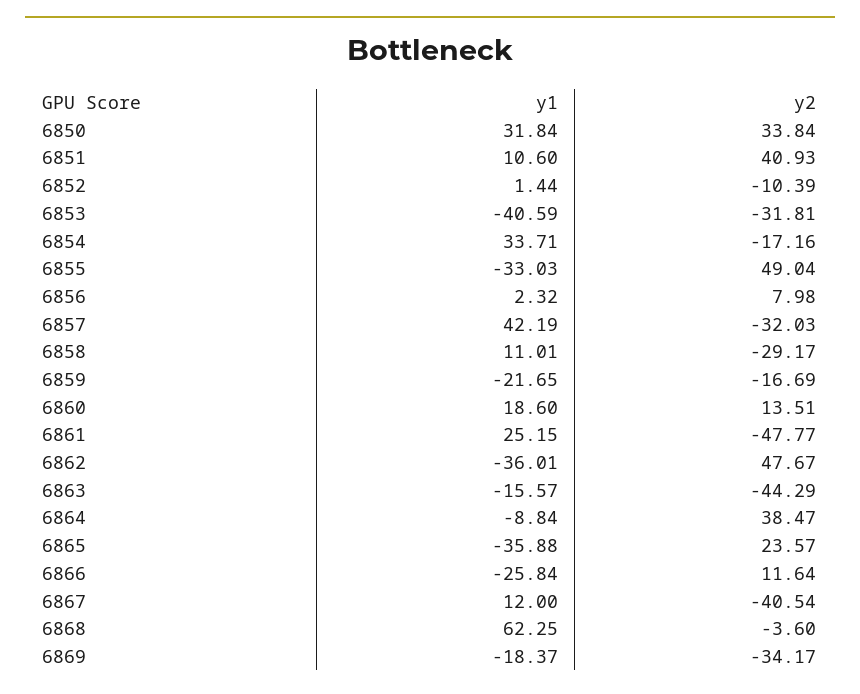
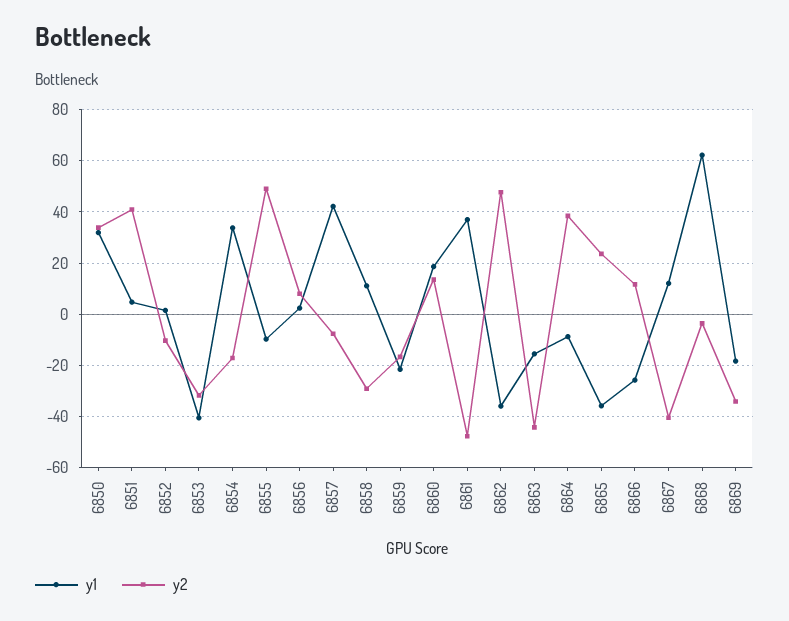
  {
    "y1": {
      "6850": 31.84,
-     "6851": 10.6,
+     "6851": 5,
      "6852": 1.44,
      "6853": -40.59,
      "6854": 33.71,
-     "6855": -33.03,
+     "6855": -10,
      "6856": 2.32,
      "6857": 42.19,
      "6858": 11.01,
      "6859": -21.65,
      "6860": 18.6,
-     "6861": 25.15,
+     "6861": 37.5,
      "6862": -36.01,
      "6863": -15.57,
      "6864": -8.84,
      "6865": -35.88,
      "6866": -25.84,
      "6867": 12,
      "6868": 62.25,
      "6869": -18.37
    },
    "y2": {
      "6850": 33.84,
      "6851": 40.93,
      "6852": -10.39,
      "6853": -31.81,
      "6854": -17.16,
      "6855": 49.04,
      "6856": 7.98,
-     "6857": -32.03,
+     "6857": -7.5,
      "6858": -29.17,
      "6859": -16.69,
      "6860": 13.51,
      "6861": -47.77,
      "6862": 47.67,
      "6863": -44.29,
      "6864": 38.47,
      "6865": 23.57,
      "6866": 11.64,
      "6867": -40.54,
      "6868": -3.6,
      "6869": -34.17
    }
  }

